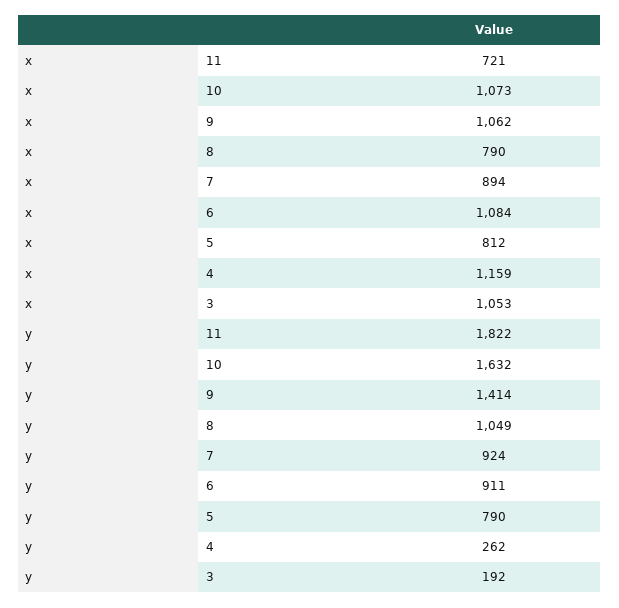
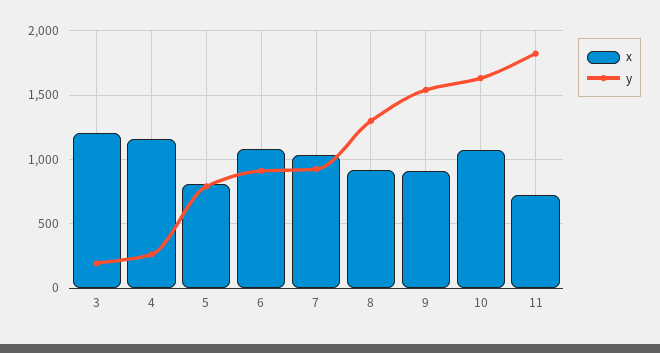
  {
    "x": {
      "11": 721,
      "10": 1073,
-     "9": 1062,
+     "9": 900,
-     "8": 790,
+     "8": 900,
-     "7": 894,
+     "7": 1050,
      "6": 1084,
      "5": 812,
      "4": 1159,
-     "3": 1053
+     "3": 1200
    },
    "y": {
      "11": 1822,
      "10": 1632,
-     "9": 1414,
+     "9": 1550,
-     "8": 1049,
+     "8": 1300,
      "7": 924,
      "6": 911,
      "5": 790,
      "4": 262,
      "3": 192
    }
  }

